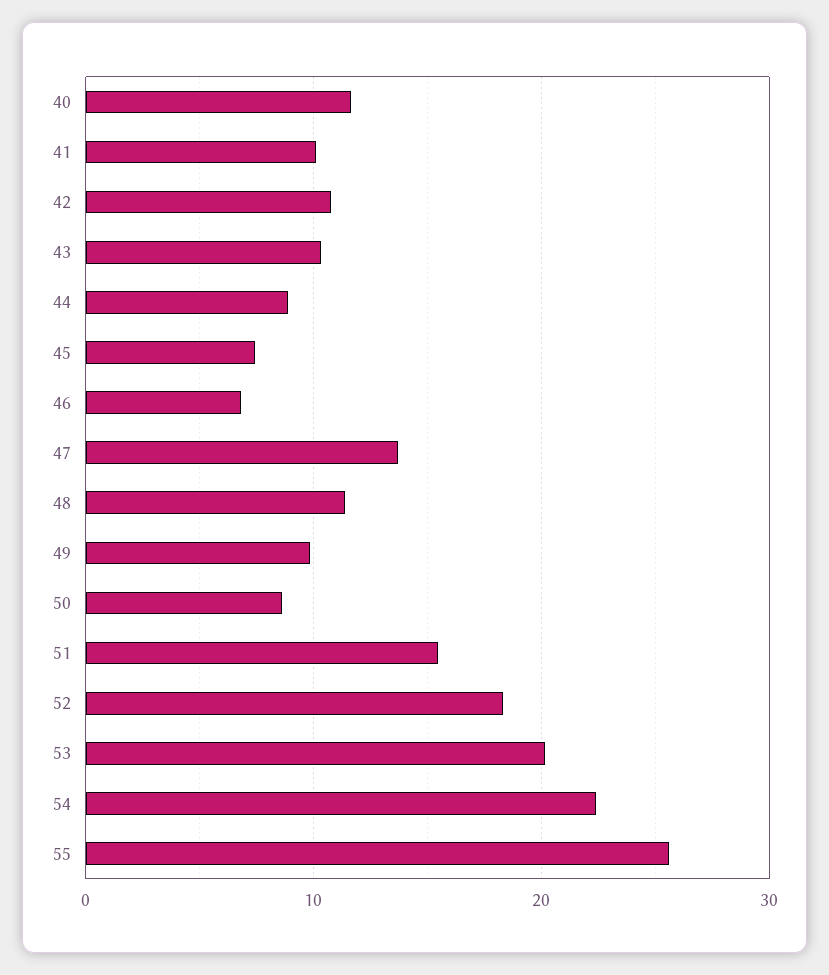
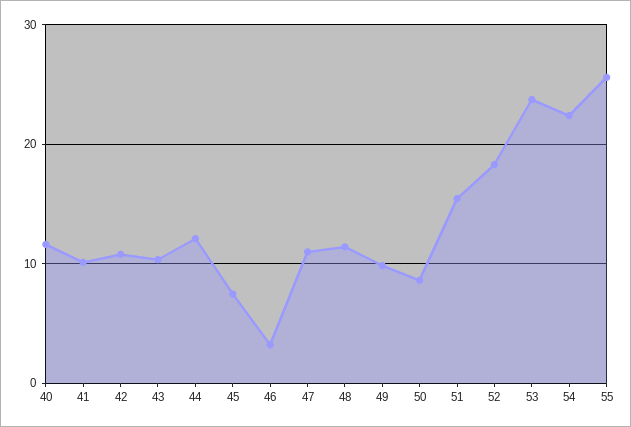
  {
    "40": 12,
    "41": 10,
    "42": 11,
    "43": 10,
-   "44": 9,
+   "44": 12,
    "45": 7,
-   "46": 7,
+   "46": 3,
-   "47": 14,
+   "47": 11,
    "48": 11,
    "49": 10,
    "50": 9,
    "51": 15,
    "52": 18,
-   "53": 20,
+   "53": 24,
    "54": 22,
    "55": 26
  }

